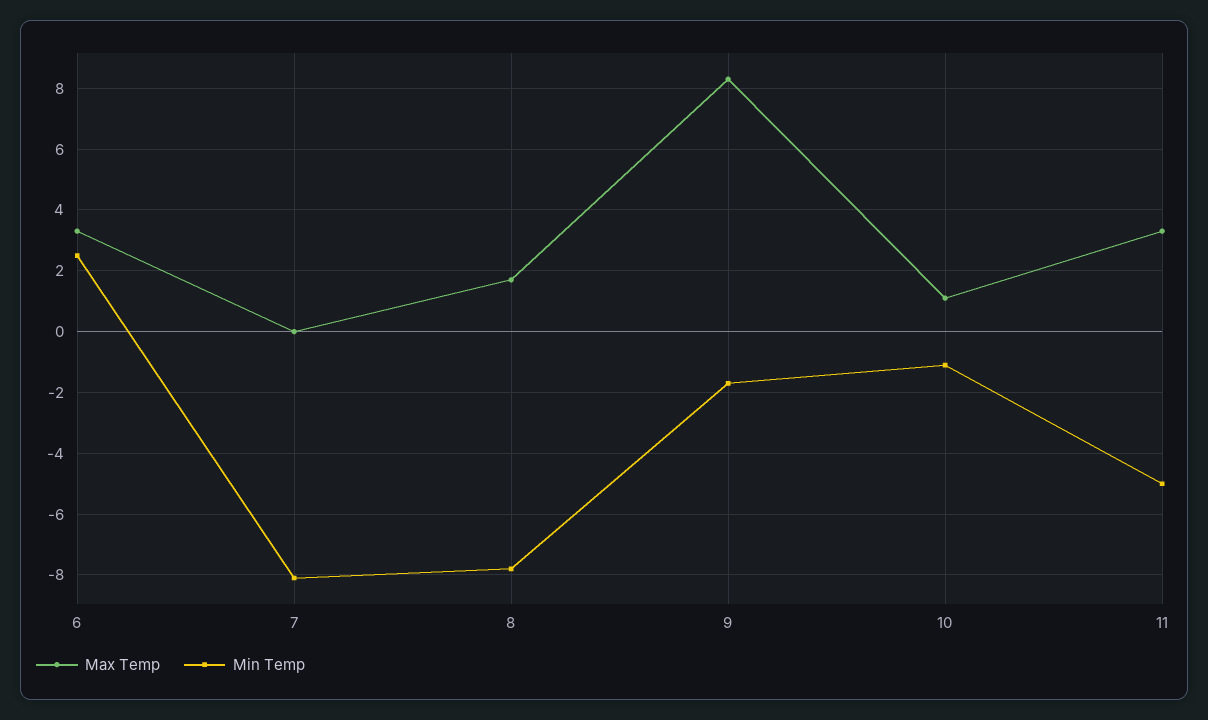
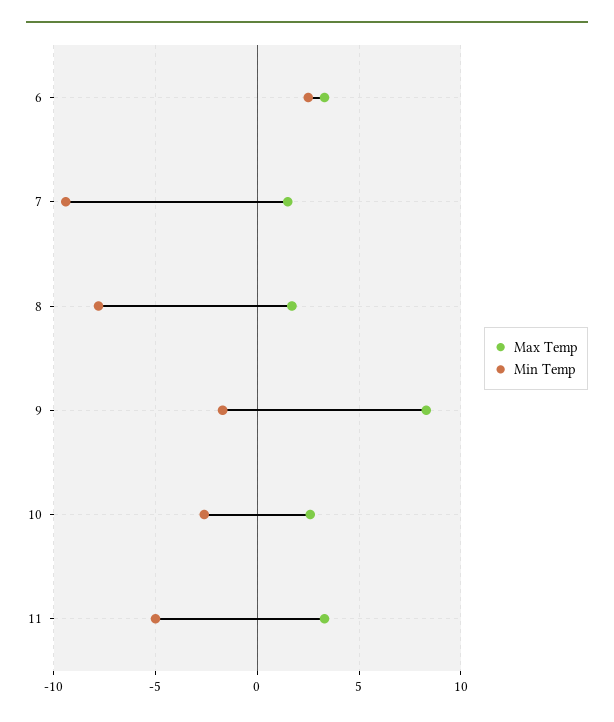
  {
    "Max Temp": {
      "6": 3.5,
-     "7": 0,
+     "7": 1.5,
      "8": 1.5,
      "9": 8.5,
-     "10": 1,
+     "10": 2.5,
      "11": 3.5
    },
    "Min Temp": {
      "6": 2.5,
-     "7": -8,
+     "7": -9.5,
      "8": -8,
      "9": -1.5,
-     "10": -1,
+     "10": -2.5,
      "11": -5
    }
  }

